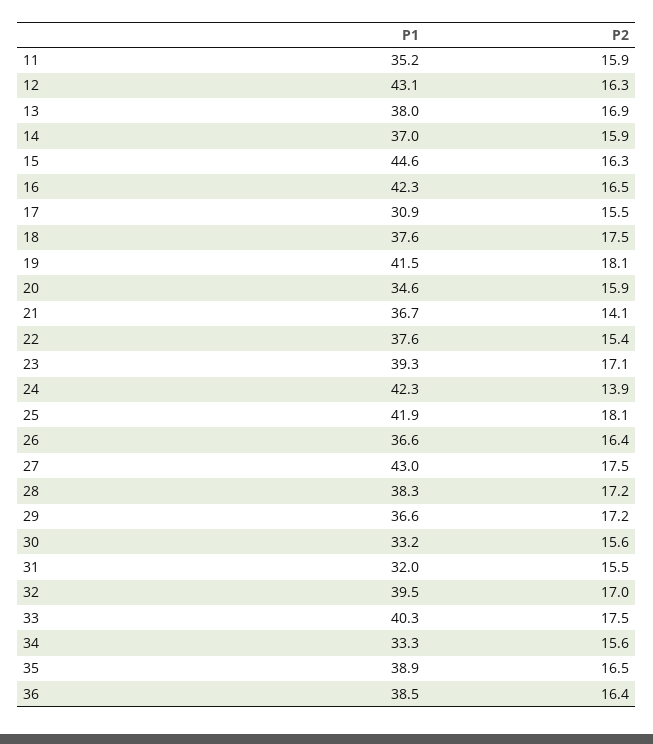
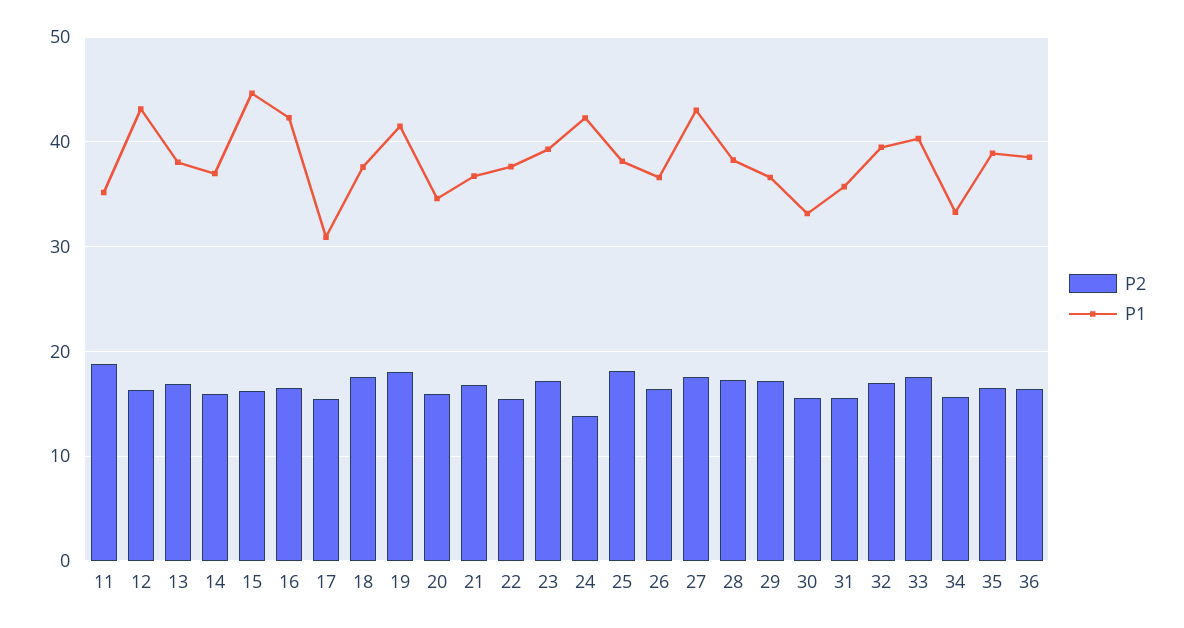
  {
    "P1": {
      "11": 35.2,
      "12": 43.1,
      "13": 38,
      "14": 37,
      "15": 44.6,
      "16": 42.3,
      "17": 30.9,
      "18": 37.6,
      "19": 41.5,
      "20": 34.6,
      "21": 36.7,
      "22": 37.6,
      "23": 39.3,
      "24": 42.3,
-     "25": 41.9,
+     "25": 38,
      "26": 36.6,
      "27": 43,
      "28": 38.3,
      "29": 36.6,
      "30": 33.2,
-     "31": 32,
+     "31": 36,
      "32": 39.5,
      "33": 40.3,
      "34": 33.3,
      "35": 38.9,
      "36": 38.5
    },
    "P2": {
-     "11": 15.9,
+     "11": 19,
      "12": 16.3,
      "13": 16.9,
      "14": 15.9,
      "15": 16.3,
      "16": 16.5,
      "17": 15.5,
      "18": 17.5,
      "19": 18.1,
      "20": 15.9,
-     "21": 14.1,
+     "21": 17,
      "22": 15.4,
      "23": 17.1,
      "24": 13.9,
      "25": 18.1,
      "26": 16.4,
      "27": 17.5,
      "28": 17.2,
      "29": 17.2,
      "30": 15.6,
      "31": 15.5,
      "32": 17,
      "33": 17.5,
      "34": 15.6,
      "35": 16.5,
      "36": 16.4
    }
  }

